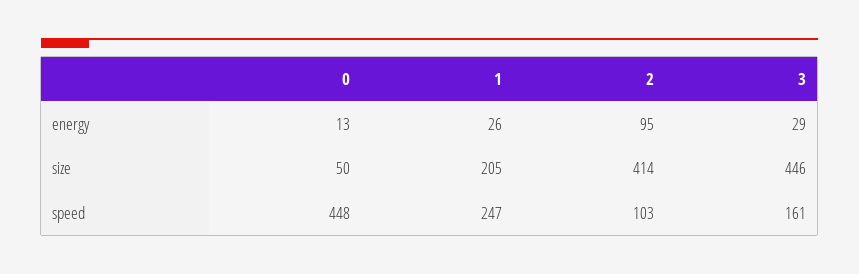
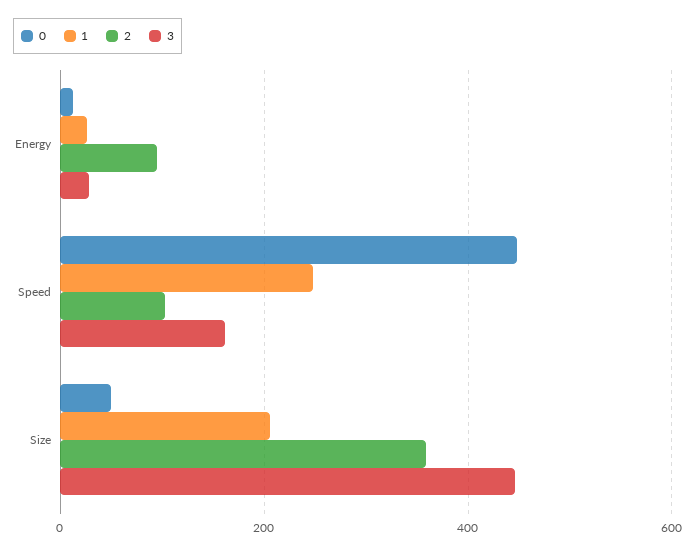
  {
    "0": {
      "energy": 13,
      "size": 50,
      "speed": 448
    },
    "1": {
      "energy": 26,
      "size": 205,
      "speed": 247
    },
    "2": {
      "energy": 95,
-     "size": 414,
+     "size": 360,
      "speed": 103
    },
    "3": {
      "energy": 29,
      "size": 446,
      "speed": 161
    }
  }

